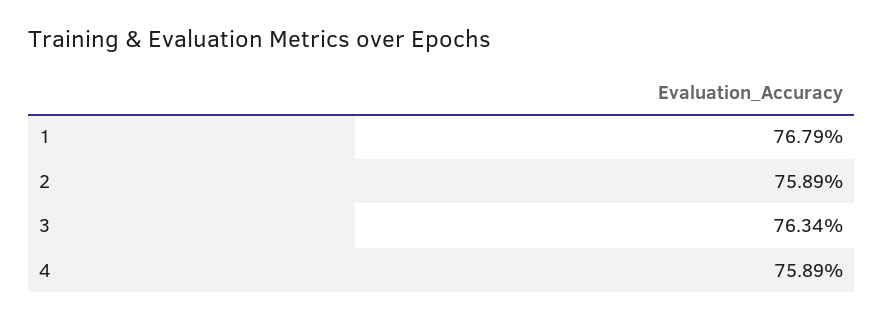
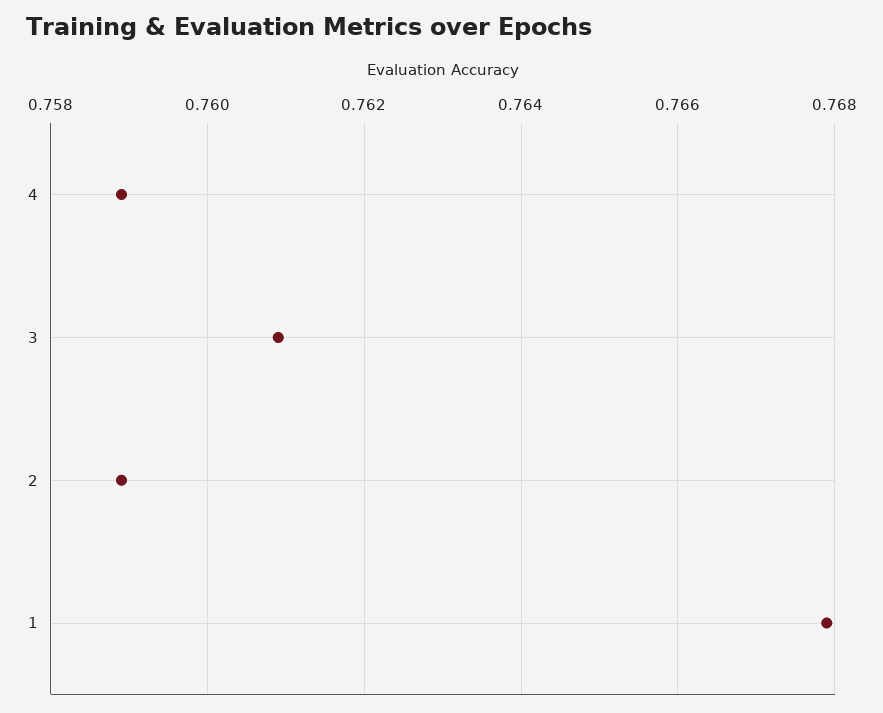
  {
    "1": 0.7679,
    "2": 0.7589,
-   "3": 0.7634,
+   "3": 0.761,
    "4": 0.7589
  }

